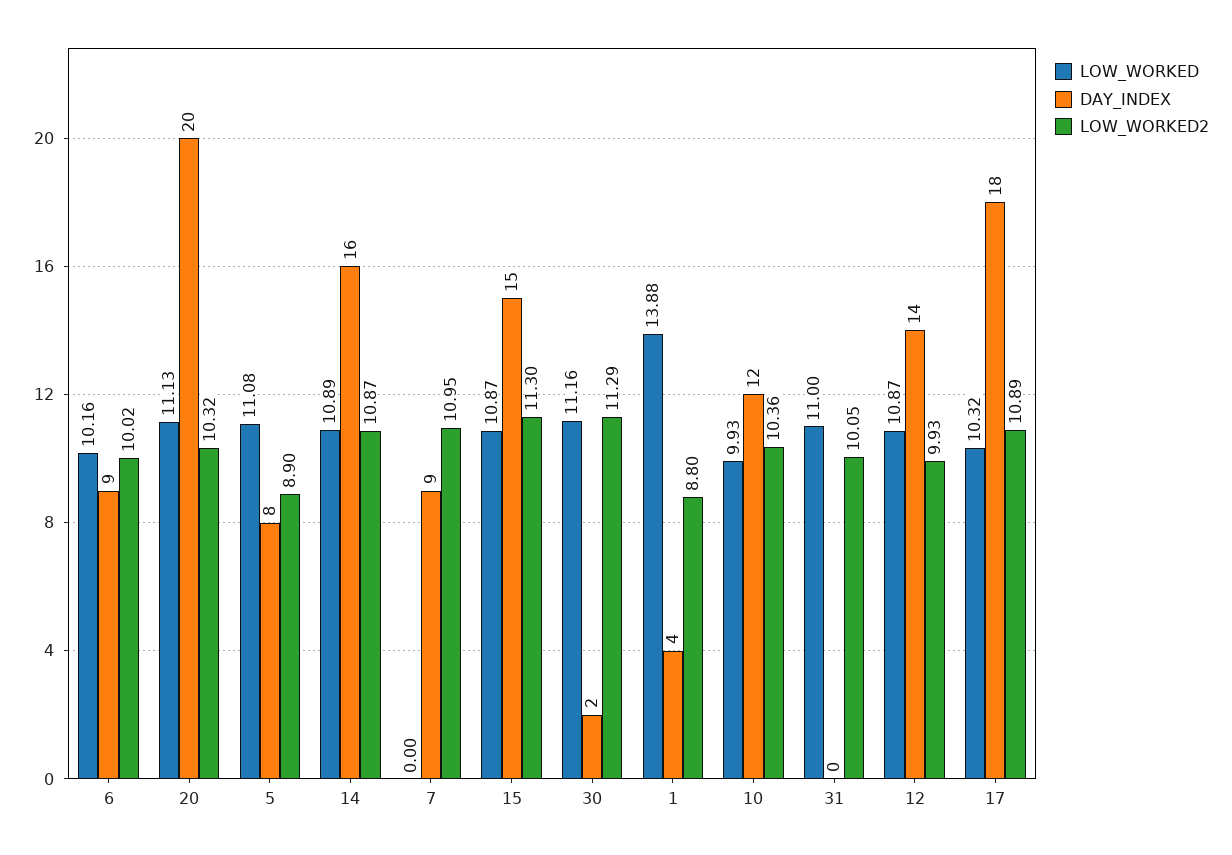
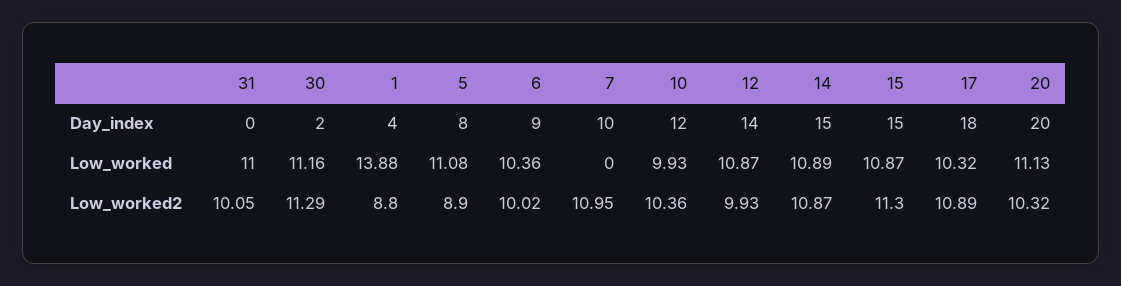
  {
    "LOW_WORKED": {
-     "6": 10.16,
+     "6": 10.36,
      "20": 11.13,
      "5": 11.08,
      "14": 10.89,
      "7": 0,
      "15": 10.87,
      "30": 11.16,
      "1": 13.88,
      "10": 9.93,
      "31": 11,
      "12": 10.87,
      "17": 10.32
    },
    "DAY_INDEX": {
      "6": 9,
      "20": 20,
      "5": 8,
-     "14": 16,
+     "14": 15,
-     "7": 9,
+     "7": 10,
      "15": 15,
      "30": 2,
      "1": 4,
      "10": 12,
      "31": 0,
      "12": 14,
      "17": 18
    },
    "LOW_WORKED2": {
      "6": 10.02,
      "20": 10.32,
      "5": 8.9,
      "14": 10.87,
      "7": 10.95,
      "15": 11.3,
      "30": 11.29,
      "1": 8.8,
      "10": 10.36,
      "31": 10.05,
      "12": 9.93,
      "17": 10.89
    }
  }

